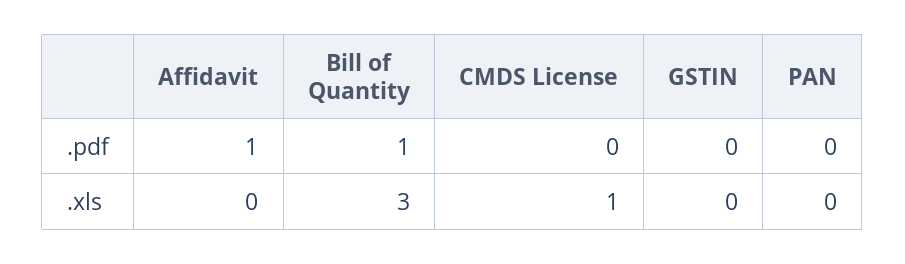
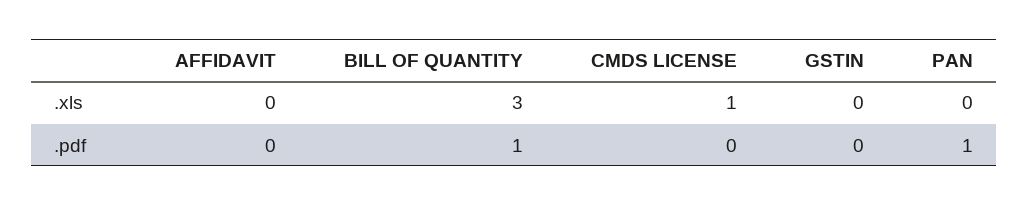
  {
    "Affidavit": {
-     ".pdf": 1,
+     ".pdf": 0,
      ".xls": 0
    },
    "Bill of Quantity": {
      ".pdf": 1,
      ".xls": 3
    },
    "CMDS License": {
      ".pdf": 0,
      ".xls": 1
    },
    "GSTIN": {
      ".pdf": 0,
      ".xls": 0
    },
    "PAN": {
-     ".pdf": 0,
+     ".pdf": 1,
      ".xls": 0
    }
  }

